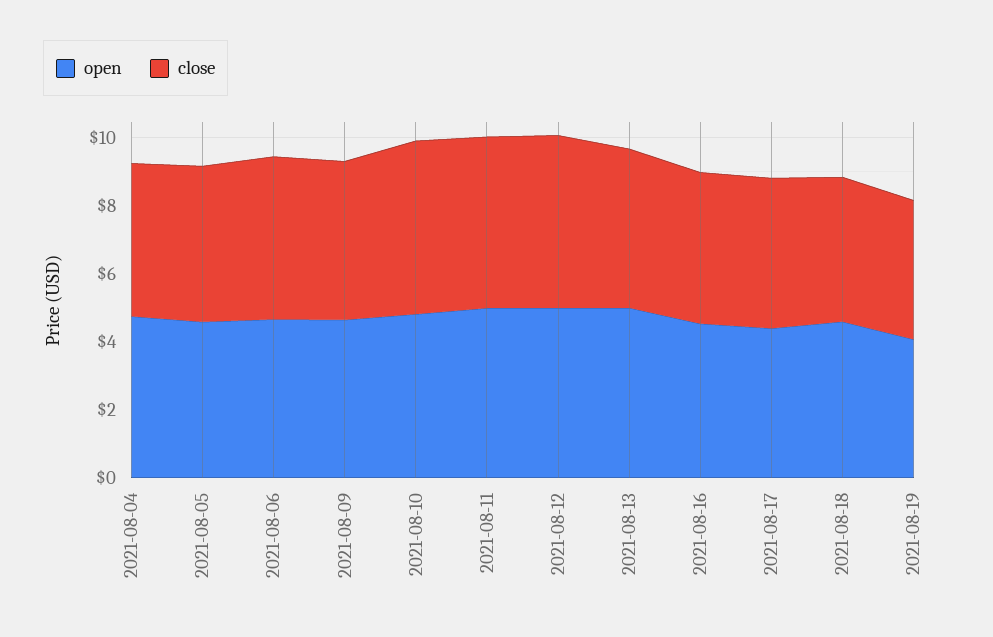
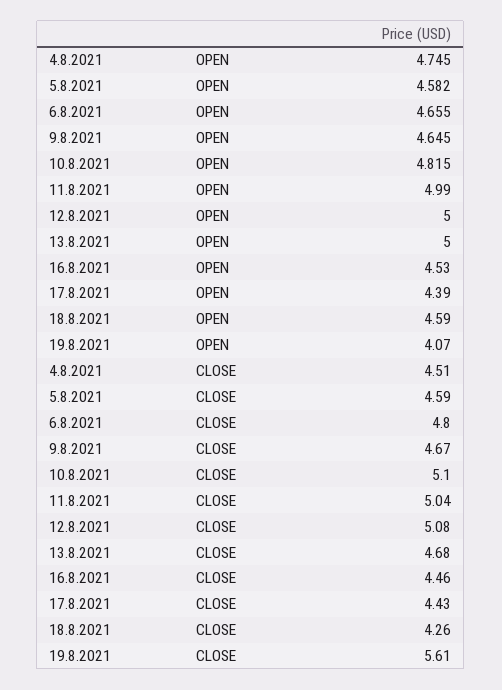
  {
    "open": {
      "2021-08-04": 4.745,
      "2021-08-05": 4.582,
      "2021-08-06": 4.655,
      "2021-08-09": 4.645,
      "2021-08-10": 4.815,
      "2021-08-11": 4.99,
      "2021-08-12": 5,
      "2021-08-13": 5,
      "2021-08-16": 4.53,
      "2021-08-17": 4.39,
      "2021-08-18": 4.59,
      "2021-08-19": 4.07
    },
    "close": {
      "2021-08-04": 4.51,
      "2021-08-05": 4.59,
      "2021-08-06": 4.8,
      "2021-08-09": 4.67,
      "2021-08-10": 5.1,
      "2021-08-11": 5.04,
      "2021-08-12": 5.08,
      "2021-08-13": 4.68,
      "2021-08-16": 4.46,
      "2021-08-17": 4.43,
      "2021-08-18": 4.26,
-     "2021-08-19": 4
+     "2021-08-19": 5.61
    }
  }

